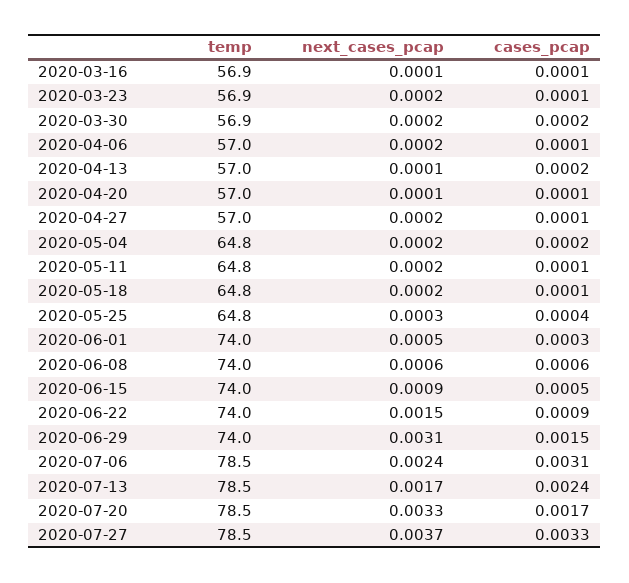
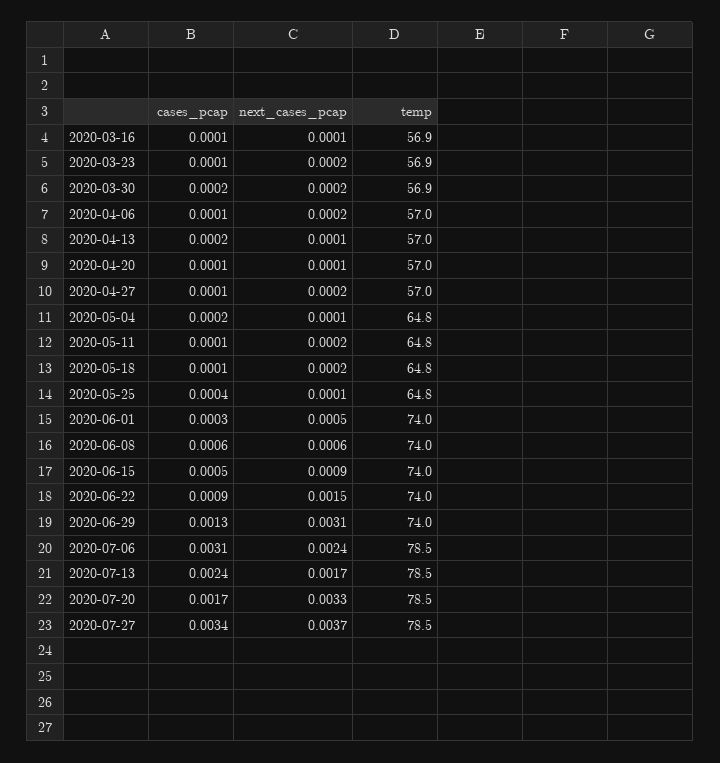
  {
    "temp": {
      "2020-03-16": 56.9,
      "2020-03-23": 56.9,
      "2020-03-30": 56.9,
      "2020-04-06": 57,
      "2020-04-13": 57,
      "2020-04-20": 57,
      "2020-04-27": 57,
      "2020-05-04": 64.8,
      "2020-05-11": 64.8,
      "2020-05-18": 64.8,
      "2020-05-25": 64.8,
      "2020-06-01": 74,
      "2020-06-08": 74,
      "2020-06-15": 74,
      "2020-06-22": 74,
      "2020-06-29": 74,
      "2020-07-06": 78.5,
      "2020-07-13": 78.5,
      "2020-07-20": 78.5,
      "2020-07-27": 78.5
    },
    "next_cases_pcap": {
      "2020-03-16": 0.0001,
      "2020-03-23": 0.0002,
      "2020-03-30": 0.0002,
      "2020-04-06": 0.0002,
      "2020-04-13": 0.0001,
      "2020-04-20": 0.0001,
      "2020-04-27": 0.0002,
-     "2020-05-04": 0.0002,
+     "2020-05-04": 0.0001,
      "2020-05-11": 0.0002,
      "2020-05-18": 0.0002,
-     "2020-05-25": 0.0003,
+     "2020-05-25": 0.0001,
      "2020-06-01": 0.0005,
      "2020-06-08": 0.0006,
      "2020-06-15": 0.0009,
      "2020-06-22": 0.0015,
      "2020-06-29": 0.0031,
      "2020-07-06": 0.0024,
      "2020-07-13": 0.0017,
      "2020-07-20": 0.0033,
      "2020-07-27": 0.0037
    },
    "cases_pcap": {
      "2020-03-16": 0.0001,
      "2020-03-23": 0.0001,
      "2020-03-30": 0.0002,
      "2020-04-06": 0.0001,
      "2020-04-13": 0.0002,
      "2020-04-20": 0.0001,
      "2020-04-27": 0.0001,
      "2020-05-04": 0.0002,
      "2020-05-11": 0.0001,
      "2020-05-18": 0.0001,
      "2020-05-25": 0.0004,
      "2020-06-01": 0.0003,
      "2020-06-08": 0.0006,
      "2020-06-15": 0.0005,
      "2020-06-22": 0.0009,
-     "2020-06-29": 0.0015,
+     "2020-06-29": 0.0013,
      "2020-07-06": 0.0031,
      "2020-07-13": 0.0024,
      "2020-07-20": 0.0017,
-     "2020-07-27": 0.0033
+     "2020-07-27": 0.0034
    }
  }

